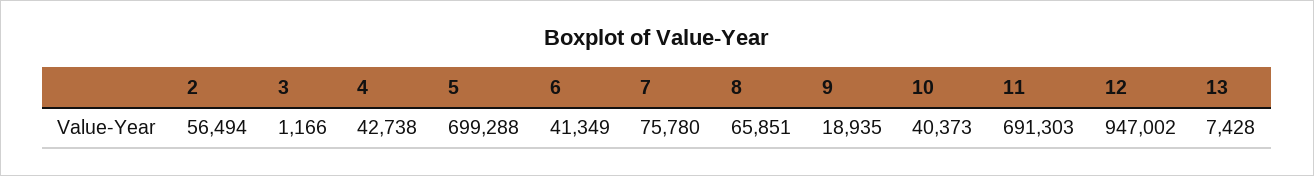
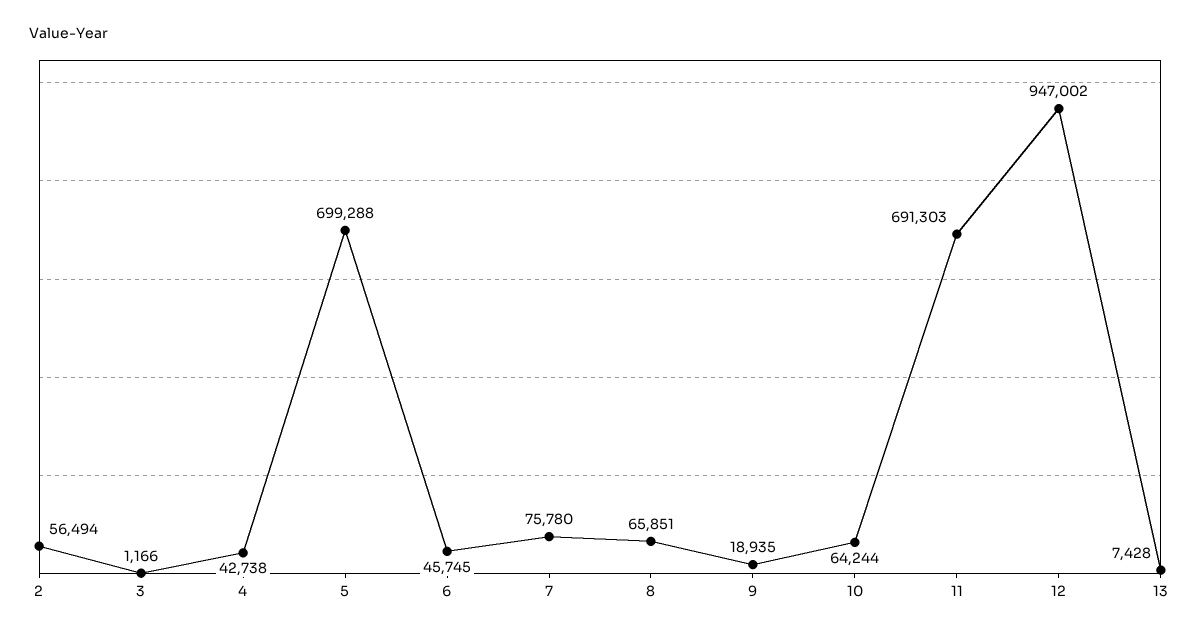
  {
    "2": 56494,
    "3": 1166,
    "4": 42738,
    "5": 699288,
-   "6": 41349,
+   "6": 45745,
    "7": 75780,
    "8": 65851,
    "9": 18935,
-   "10": 40373,
+   "10": 64244,
    "11": 691303,
    "12": 947002,
    "13": 7428
  }

